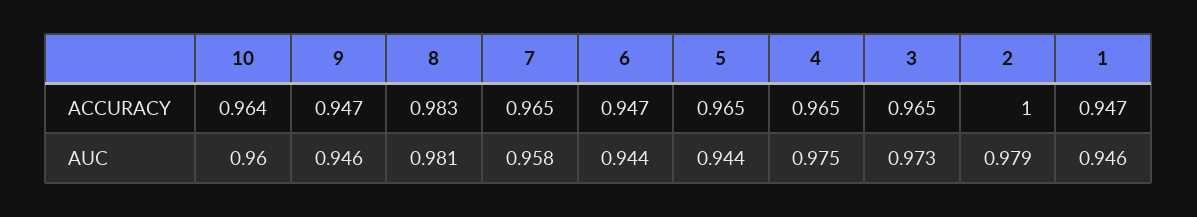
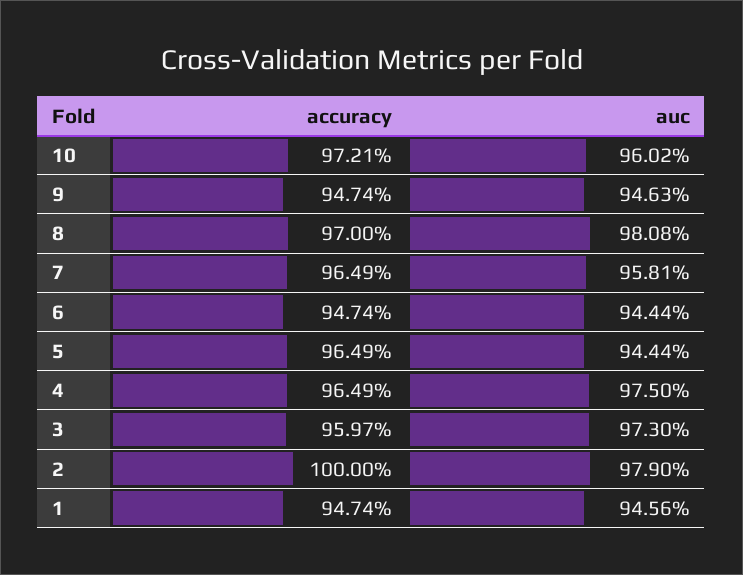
  {
    "10": {
-     "ACCURACY": 0.964,
+     "ACCURACY": 0.9721,
      "AUC": 0.9602
    },
    "9": {
      "ACCURACY": 0.9474,
      "AUC": 0.9463
    },
    "8": {
-     "ACCURACY": 0.983,
+     "ACCURACY": 0.97,
      "AUC": 0.9808
    },
    "7": {
      "ACCURACY": 0.9649,
      "AUC": 0.9581
    },
    "6": {
      "ACCURACY": 0.9474,
      "AUC": 0.9444
    },
    "5": {
      "ACCURACY": 0.9649,
      "AUC": 0.9444
    },
    "4": {
      "ACCURACY": 0.9649,
      "AUC": 0.975
    },
    "3": {
-     "ACCURACY": 0.965,
+     "ACCURACY": 0.9597,
      "AUC": 0.973
    },
    "2": {
      "ACCURACY": 1,
      "AUC": 0.979
    },
    "1": {
      "ACCURACY": 0.9474,
      "AUC": 0.9456
    }
  }

